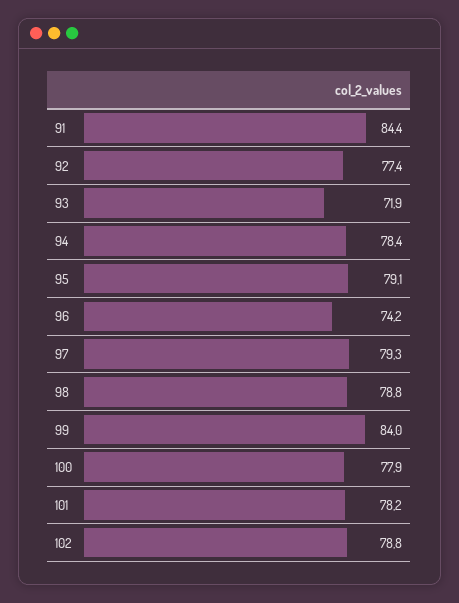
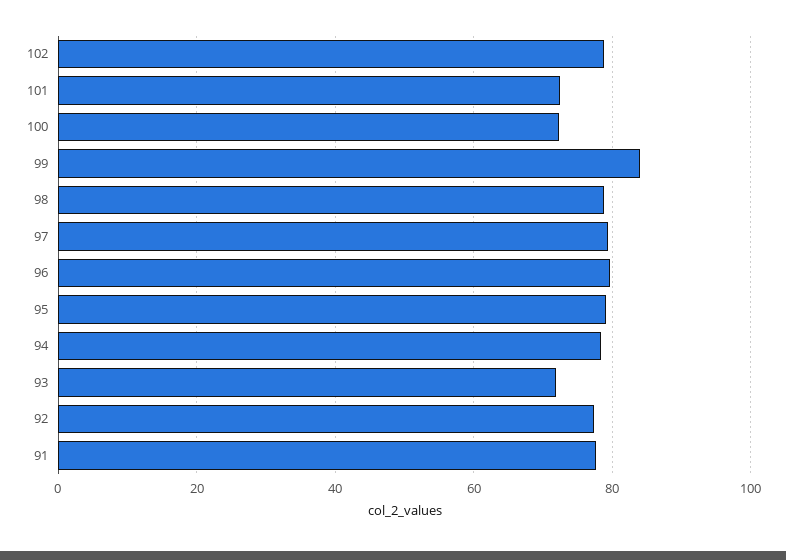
  {
-   "91": 84.4,
+   "91": 78,
    "92": 77.4,
    "93": 71.9,
    "94": 78.4,
    "95": 79.1,
-   "96": 74.2,
+   "96": 80,
    "97": 79.3,
    "98": 78.8,
    "99": 84,
-   "100": 77.9,
+   "100": 72,
-   "101": 78.2,
+   "101": 72,
    "102": 78.8
  }

